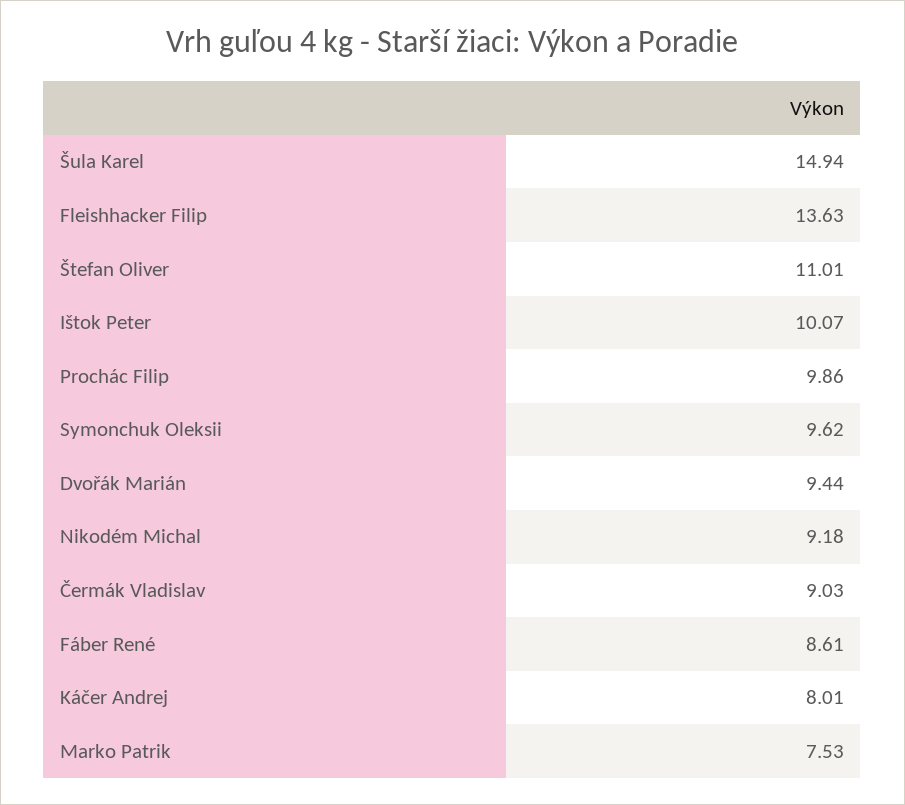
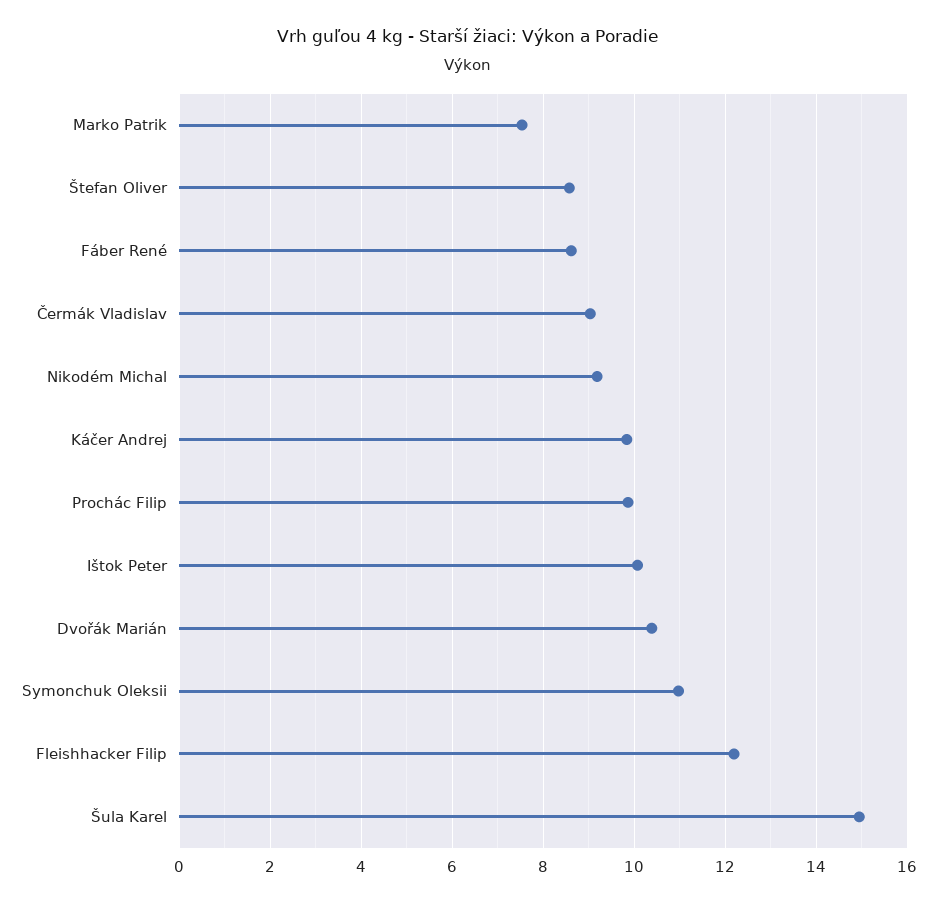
  {
    "Šula Karel": 14.94,
-   "Fleishhacker Filip": 13.63,
+   "Fleishhacker Filip": 12.2,
-   "Štefan Oliver": 11.01,
+   "Štefan Oliver": 8.6,
    "Ištok Peter": 10.07,
    "Prochác Filip": 9.86,
-   "Symonchuk Oleksii": 9.62,
+   "Symonchuk Oleksii": 11,
-   "Dvořák Marián": 9.44,
+   "Dvořák Marián": 10.4,
    "Nikodém Michal": 9.18,
    "Čermák Vladislav": 9.03,
    "Fáber René": 8.61,
-   "Káčer Andrej": 8.01,
+   "Káčer Andrej": 9.8,
    "Marko Patrik": 7.53
  }

